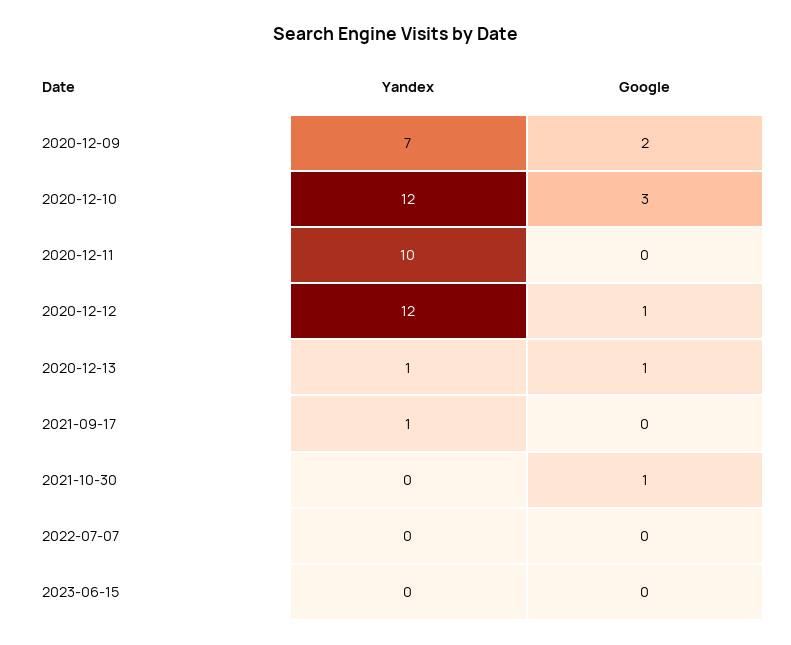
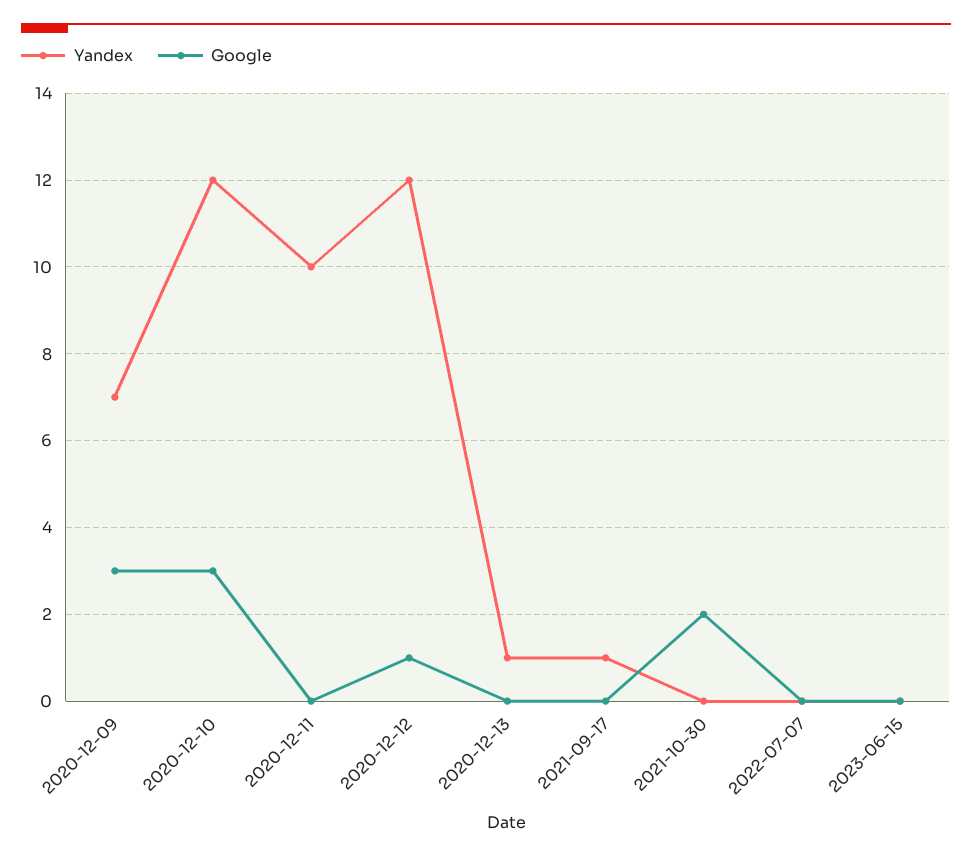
  {
    "Yandex": {
      "2020-12-09": 7,
      "2020-12-10": 12,
      "2020-12-11": 10,
      "2020-12-12": 12,
      "2020-12-13": 1,
      "2021-09-17": 1,
      "2021-10-30": 0,
      "2022-07-07": 0,
      "2023-06-15": 0
    },
    "Google": {
-     "2020-12-09": 2,
+     "2020-12-09": 3,
      "2020-12-10": 3,
      "2020-12-11": 0,
      "2020-12-12": 1,
-     "2020-12-13": 1,
+     "2020-12-13": 0,
      "2021-09-17": 0,
-     "2021-10-30": 1,
+     "2021-10-30": 2,
      "2022-07-07": 0,
      "2023-06-15": 0
    }
  }

